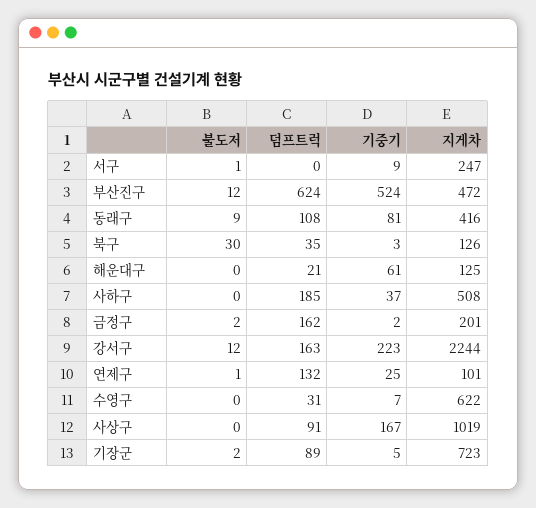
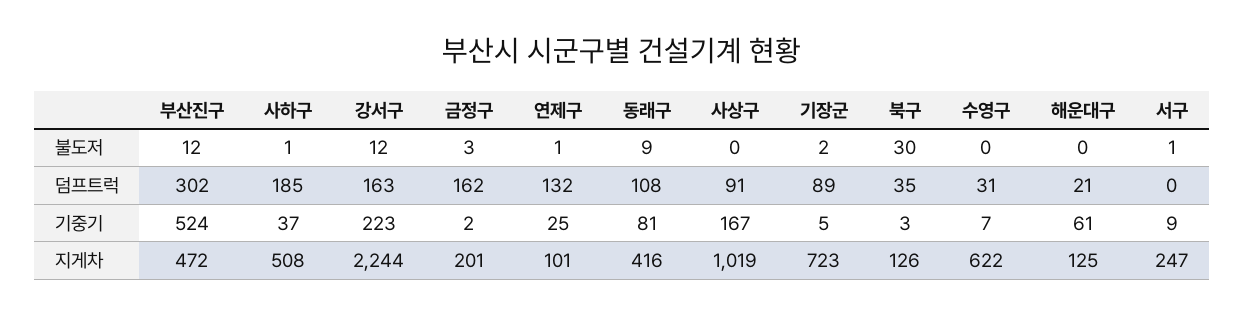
  {
    "불도저": {
      "서구": 1,
      "부산진구": 12,
      "동래구": 9,
      "북구": 30,
      "해운대구": 0,
-     "사하구": 0,
+     "사하구": 1,
-     "금정구": 2,
+     "금정구": 3,
      "강서구": 12,
      "연제구": 1,
      "수영구": 0,
      "사상구": 0,
      "기장군": 2
    },
    "덤프트럭": {
      "서구": 0,
-     "부산진구": 624,
+     "부산진구": 302,
      "동래구": 108,
      "북구": 35,
      "해운대구": 21,
      "사하구": 185,
      "금정구": 162,
      "강서구": 163,
      "연제구": 132,
      "수영구": 31,
      "사상구": 91,
      "기장군": 89
    },
    "기중기": {
      "서구": 9,
      "부산진구": 524,
      "동래구": 81,
      "북구": 3,
      "해운대구": 61,
      "사하구": 37,
      "금정구": 2,
      "강서구": 223,
      "연제구": 25,
      "수영구": 7,
      "사상구": 167,
      "기장군": 5
    },
    "지게차": {
      "서구": 247,
      "부산진구": 472,
      "동래구": 416,
      "북구": 126,
      "해운대구": 125,
      "사하구": 508,
      "금정구": 201,
      "강서구": 2244,
      "연제구": 101,
      "수영구": 622,
      "사상구": 1019,
      "기장군": 723
    }
  }

